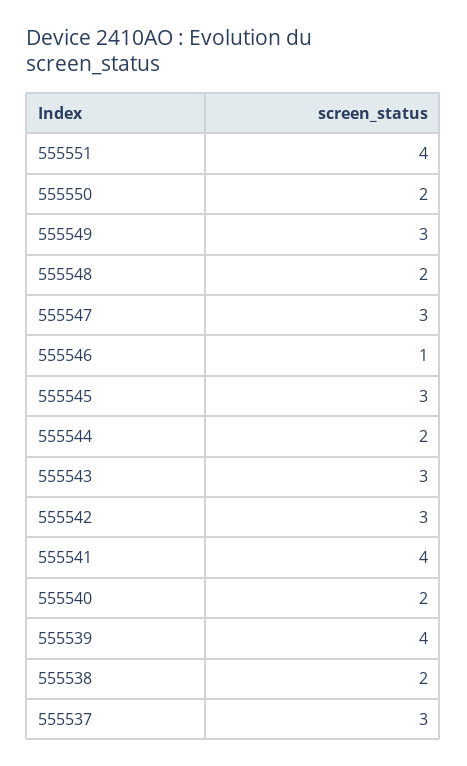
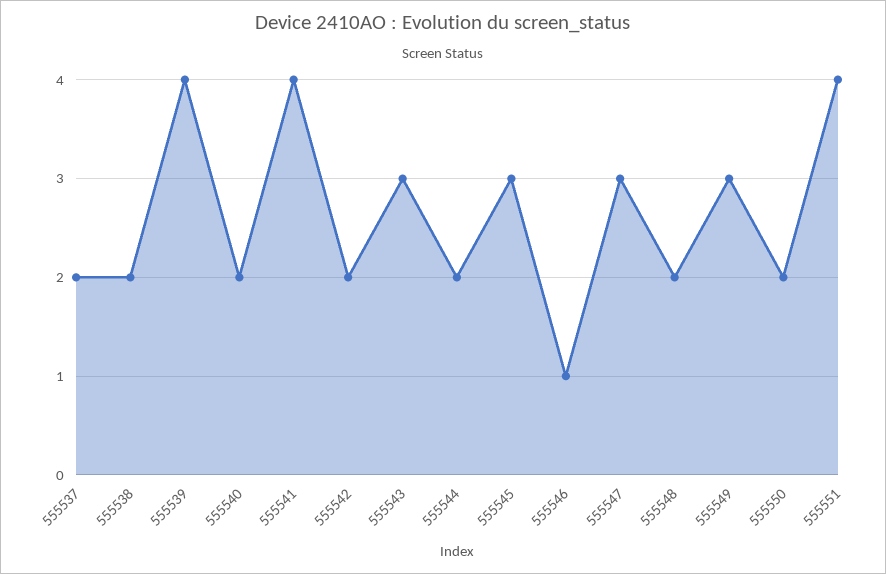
  {
    "555551": 4,
    "555550": 2,
    "555549": 3,
    "555548": 2,
    "555547": 3,
    "555546": 1,
    "555545": 3,
    "555544": 2,
    "555543": 3,
-   "555542": 3,
+   "555542": 2,
    "555541": 4,
    "555540": 2,
    "555539": 4,
    "555538": 2,
-   "555537": 3
+   "555537": 2
  }

